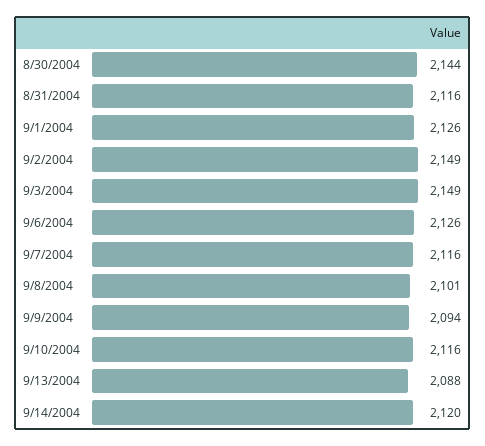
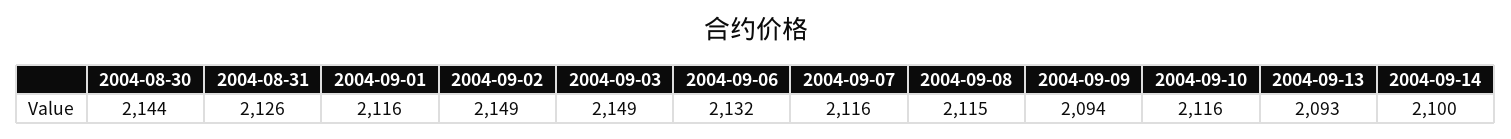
  {
    "8/30/2004": 2144,
-   "8/31/2004": 2116,
+   "8/31/2004": 2126,
-   "9/1/2004": 2126,
+   "9/1/2004": 2116,
    "9/2/2004": 2149,
    "9/3/2004": 2149,
-   "9/6/2004": 2126,
+   "9/6/2004": 2132,
    "9/7/2004": 2116,
-   "9/8/2004": 2101,
+   "9/8/2004": 2115,
    "9/9/2004": 2094,
    "9/10/2004": 2116,
-   "9/13/2004": 2088,
+   "9/13/2004": 2093,
-   "9/14/2004": 2120
+   "9/14/2004": 2100
  }

